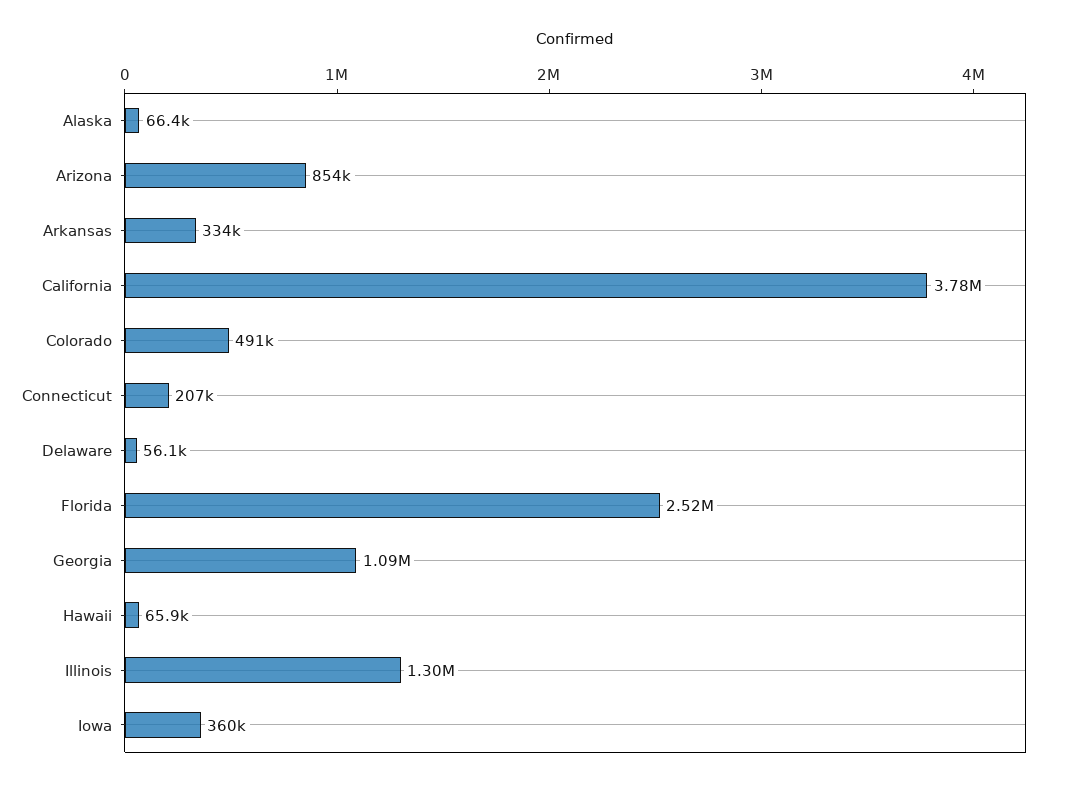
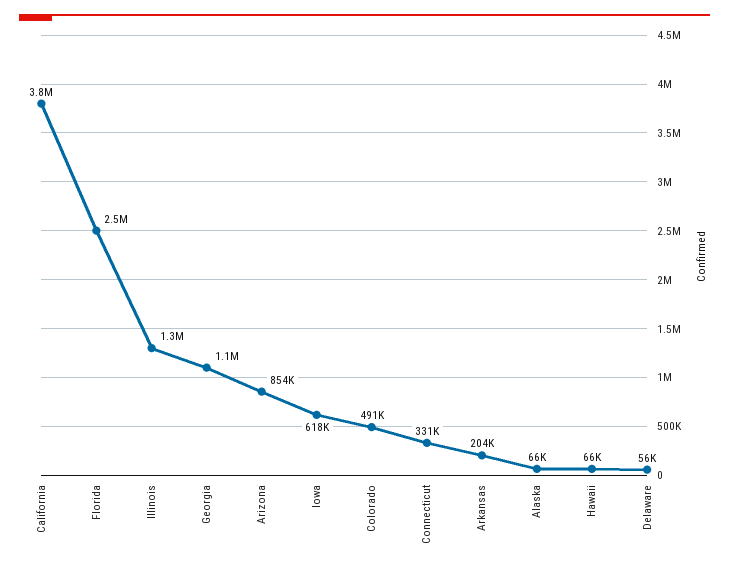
  {
    "Alaska": 66400,
    "Arizona": 854000,
-   "Arkansas": 334000,
+   "Arkansas": 204000,
    "California": 3780000,
    "Colorado": 491000,
-   "Connecticut": 207000,
+   "Connecticut": 331000,
    "Delaware": 56100,
    "Florida": 2520000,
    "Georgia": 1090000,
    "Hawaii": 65900,
    "Illinois": 1300000,
-   "Iowa": 360000
+   "Iowa": 618000
  }

